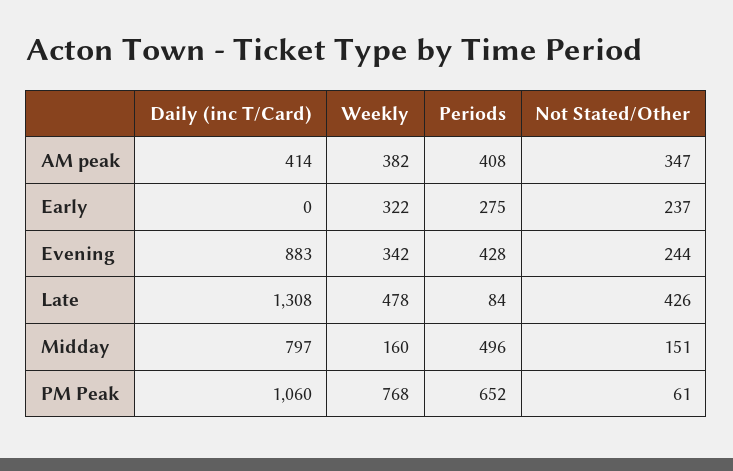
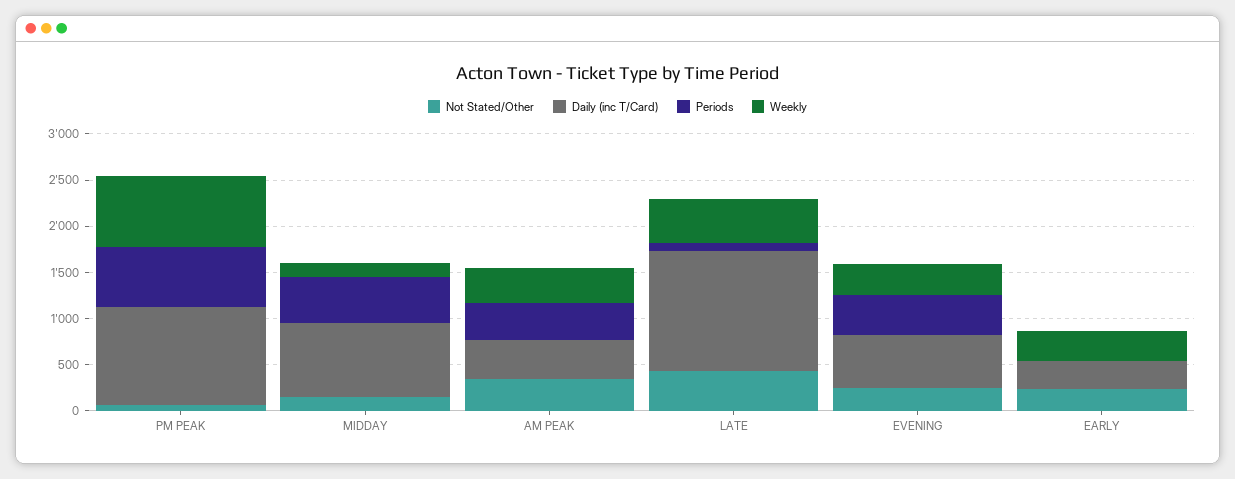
  {
    "Daily (inc T/Card)": {
      "AM peak": 414,
-     "Early": 0,
+     "Early": 300,
-     "Evening": 883,
+     "Evening": 600,
      "Late": 1308,
      "Midday": 797,
      "PM Peak": 1060
    },
    "Weekly": {
      "AM peak": 382,
      "Early": 322,
      "Evening": 342,
      "Late": 478,
      "Midday": 160,
      "PM Peak": 768
    },
    "Periods": {
      "AM peak": 408,
-     "Early": 275,
+     "Early": 0,
      "Evening": 428,
      "Late": 84,
      "Midday": 496,
      "PM Peak": 652
    },
    "Not Stated/Other": {
      "AM peak": 347,
      "Early": 237,
      "Evening": 244,
      "Late": 426,
      "Midday": 151,
      "PM Peak": 61
    }
  }

